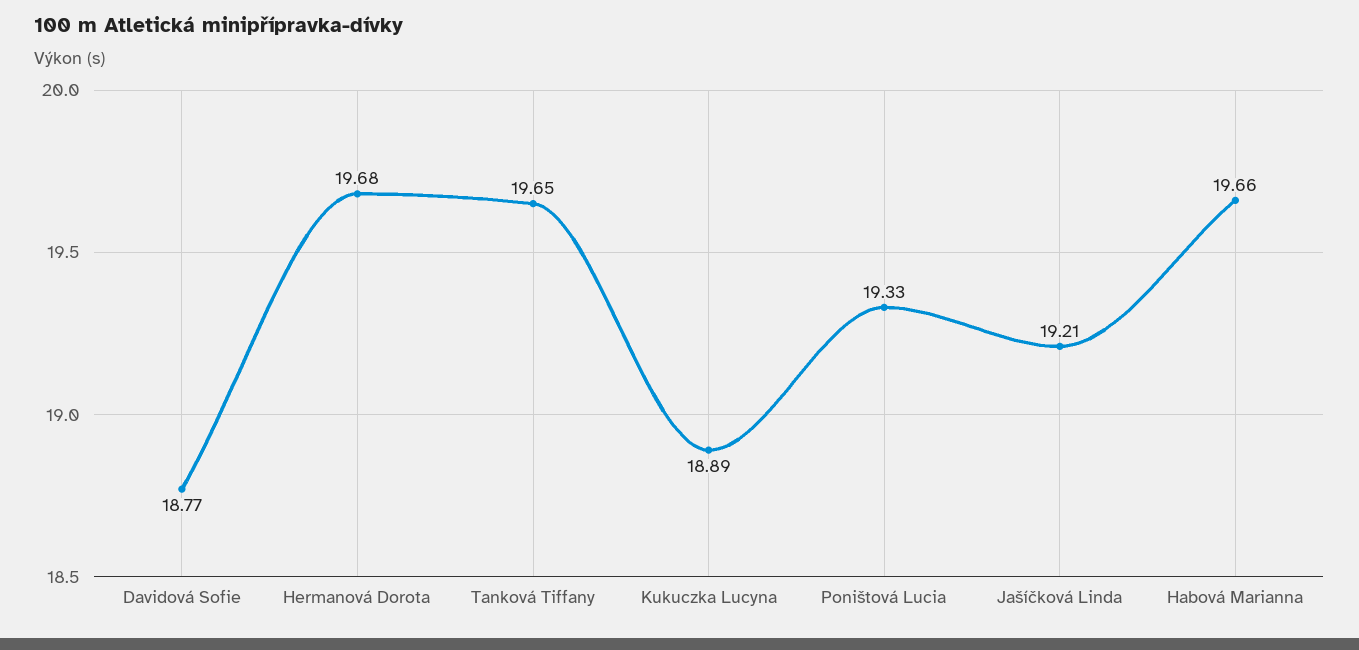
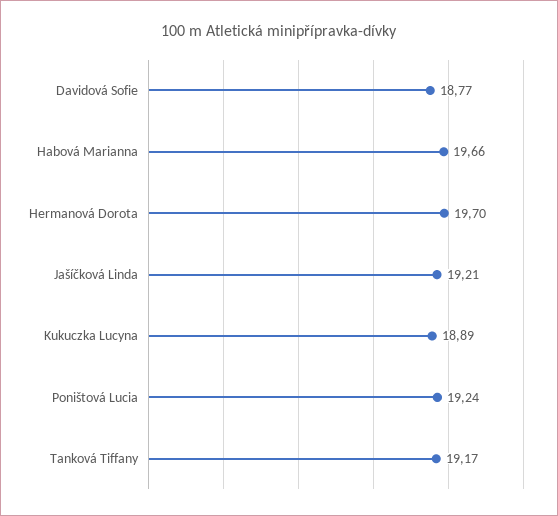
  {
    "Davidová Sofie": 18.77,
-   "Hermanová Dorota": 19.68,
+   "Hermanová Dorota": 19.7,
-   "Tanková Tiffany": 19.65,
+   "Tanková Tiffany": 19.17,
    "Kukuczka Lucyna": 18.89,
-   "Poništová Lucia": 19.33,
+   "Poništová Lucia": 19.24,
    "Jašíčková Linda": 19.21,
    "Habová Marianna": 19.66
  }

